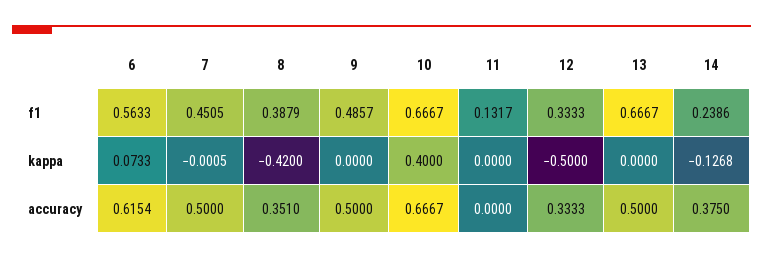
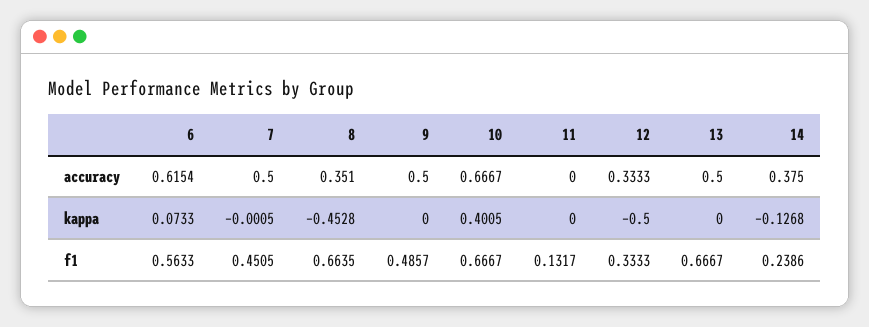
  {
    "6": {
      "f1": 0.5633,
      "kappa": 0.0733,
      "accuracy": 0.6154
    },
    "7": {
      "f1": 0.4505,
      "kappa": -0.0005,
      "accuracy": 0.5
    },
    "8": {
-     "f1": 0.3879,
+     "f1": 0.6635,
-     "kappa": -0.42,
+     "kappa": -0.4528,
      "accuracy": 0.351
    },
    "9": {
      "f1": 0.4857,
      "kappa": 0,
      "accuracy": 0.5
    },
    "10": {
      "f1": 0.6667,
-     "kappa": 0.4,
+     "kappa": 0.4005,
      "accuracy": 0.6667
    },
    "11": {
      "f1": 0.1317,
      "kappa": 0,
      "accuracy": 0
    },
    "12": {
      "f1": 0.3333,
      "kappa": -0.5,
      "accuracy": 0.3333
    },
    "13": {
      "f1": 0.6667,
      "kappa": 0,
      "accuracy": 0.5
    },
    "14": {
      "f1": 0.2386,
      "kappa": -0.1268,
      "accuracy": 0.375
    }
  }

